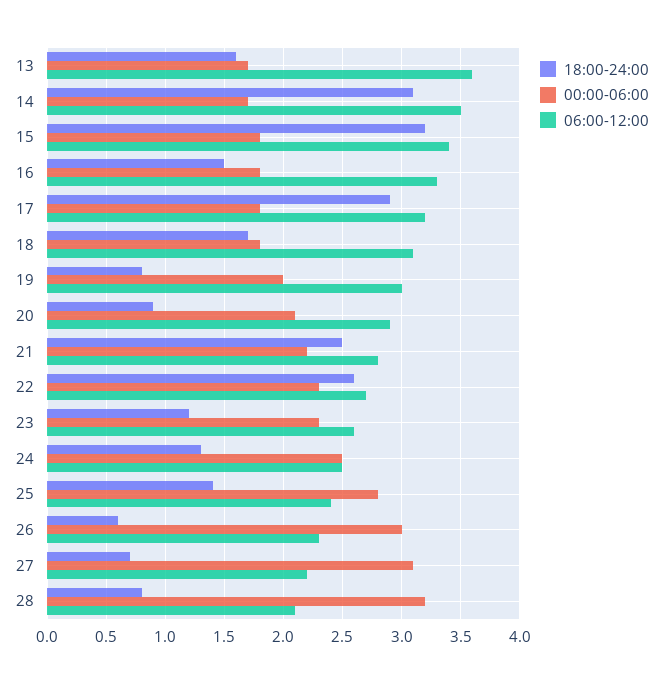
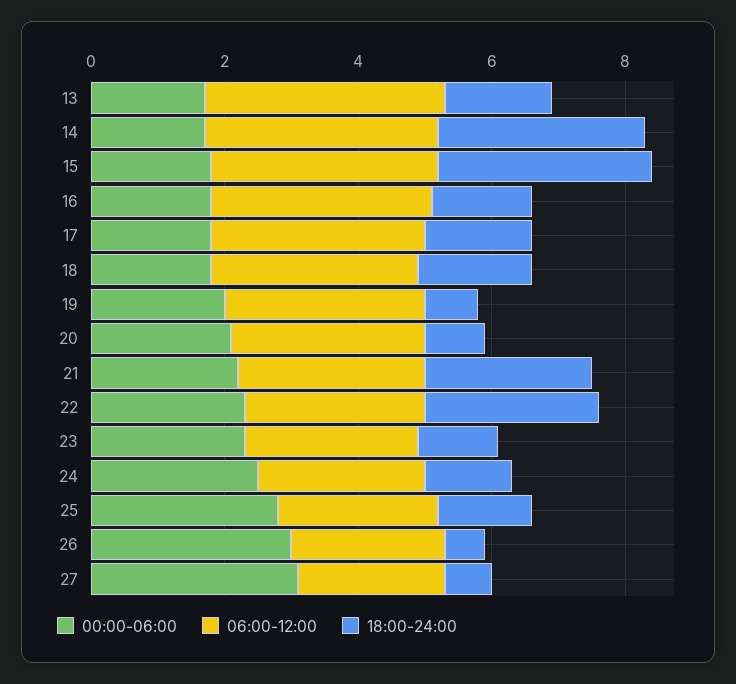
  {
    "18:00-24:00": {
      "13": 1.6,
      "14": 3.1,
      "15": 3.2,
      "16": 1.5,
-     "17": 2.9,
+     "17": 1.5,
      "18": 1.7,
      "19": 0.8,
      "20": 0.9,
      "21": 2.5,
      "22": 2.6,
      "23": 1.2,
      "24": 1.3,
      "25": 1.4,
      "26": 0.6,
-     "27": 0.7,
+     "27": 0.7
-     "28": 0.8
    },
    "00:00-06:00": {
      "13": 1.7,
      "14": 1.7,
      "15": 1.8,
      "16": 1.8,
      "17": 1.8,
      "18": 1.8,
      "19": 2,
      "20": 2.1,
      "21": 2.2,
      "22": 2.3,
      "23": 2.3,
      "24": 2.5,
      "25": 2.8,
      "26": 3,
-     "27": 3.1,
+     "27": 3.1
-     "28": 3.2
    },
    "06:00-12:00": {
      "13": 3.6,
      "14": 3.5,
      "15": 3.4,
      "16": 3.3,
      "17": 3.2,
      "18": 3.1,
      "19": 3,
      "20": 2.9,
      "21": 2.8,
      "22": 2.7,
      "23": 2.6,
      "24": 2.5,
      "25": 2.4,
      "26": 2.3,
-     "27": 2.2,
+     "27": 2.2
-     "28": 2.1
    }
  }

